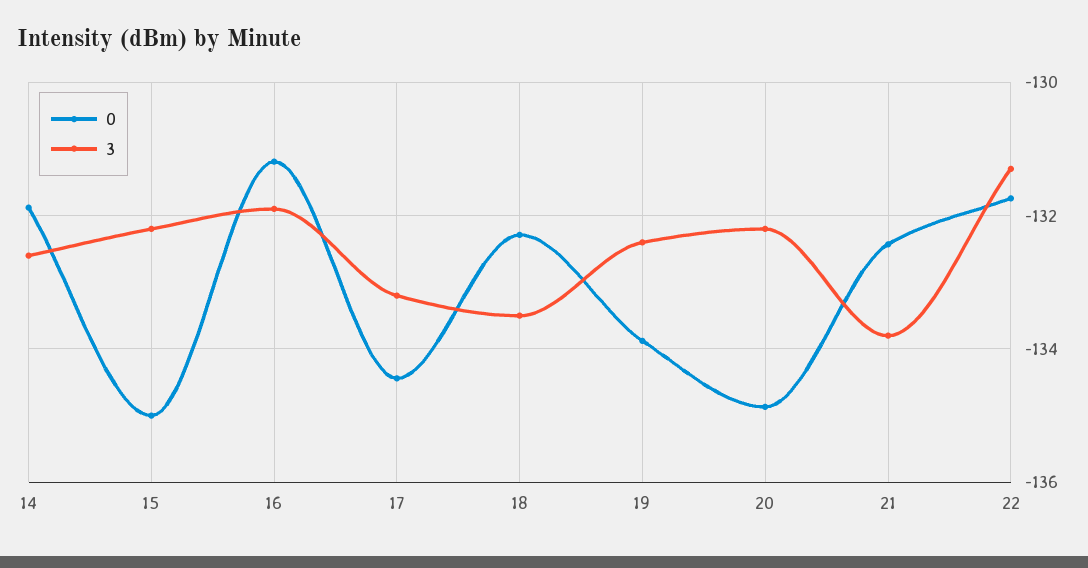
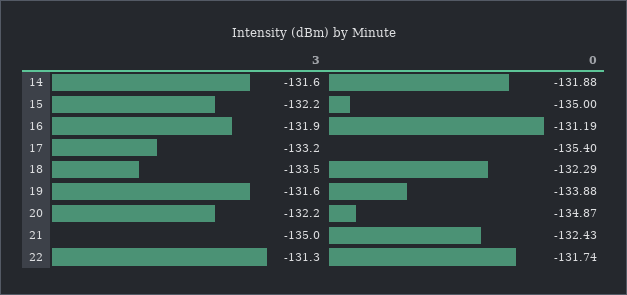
  {
    "0": {
      "14": -131.88,
      "15": -135,
      "16": -131.19,
-     "17": -134.4,
+     "17": -135.4,
      "18": -132.29,
      "19": -133.88,
      "20": -134.87,
      "21": -132.43,
      "22": -131.74
    },
    "3": {
-     "14": -132.6,
+     "14": -131.6,
      "15": -132.2,
      "16": -131.9,
      "17": -133.2,
      "18": -133.5,
-     "19": -132.4,
+     "19": -131.6,
      "20": -132.2,
-     "21": -133.8,
+     "21": -135,
      "22": -131.3
    }
  }

